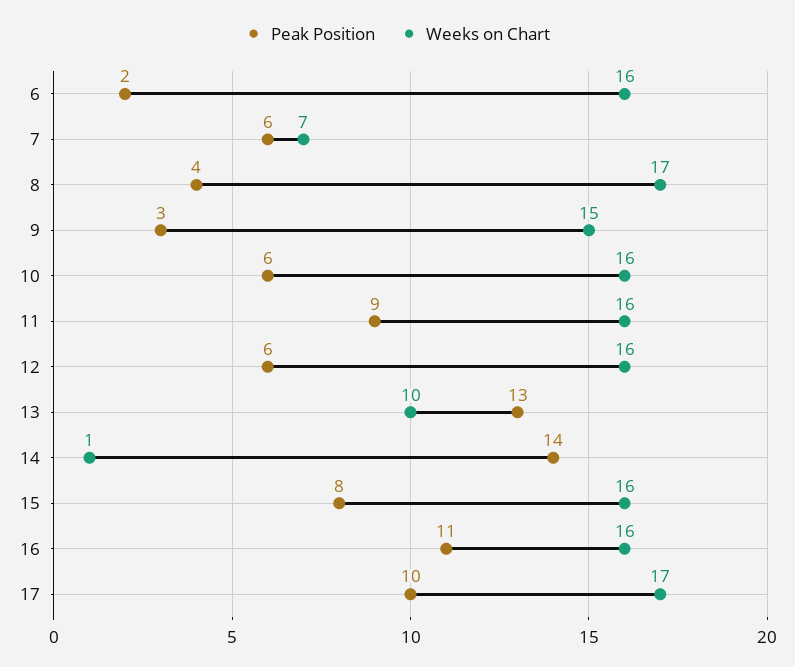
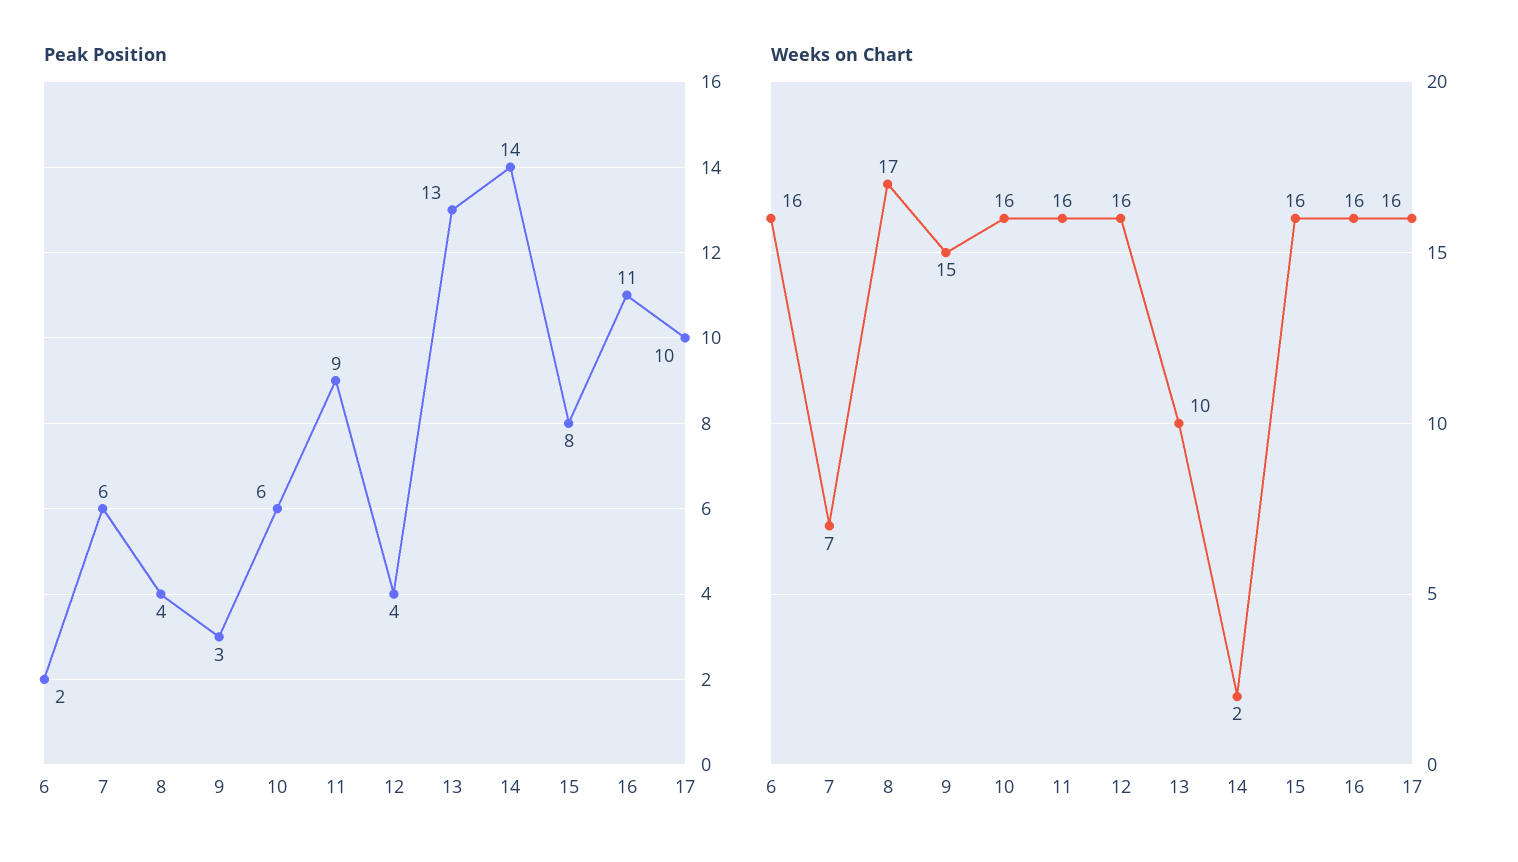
  {
    "Peak Position": {
      "6": 2,
      "7": 6,
      "8": 4,
      "9": 3,
      "10": 6,
      "11": 9,
-     "12": 6,
+     "12": 4,
      "13": 13,
      "14": 14,
      "15": 8,
      "16": 11,
      "17": 10
    },
    "Weeks on Chart": {
      "6": 16,
      "7": 7,
      "8": 17,
      "9": 15,
      "10": 16,
      "11": 16,
      "12": 16,
      "13": 10,
-     "14": 1,
+     "14": 2,
      "15": 16,
      "16": 16,
-     "17": 17
+     "17": 16
    }
  }

